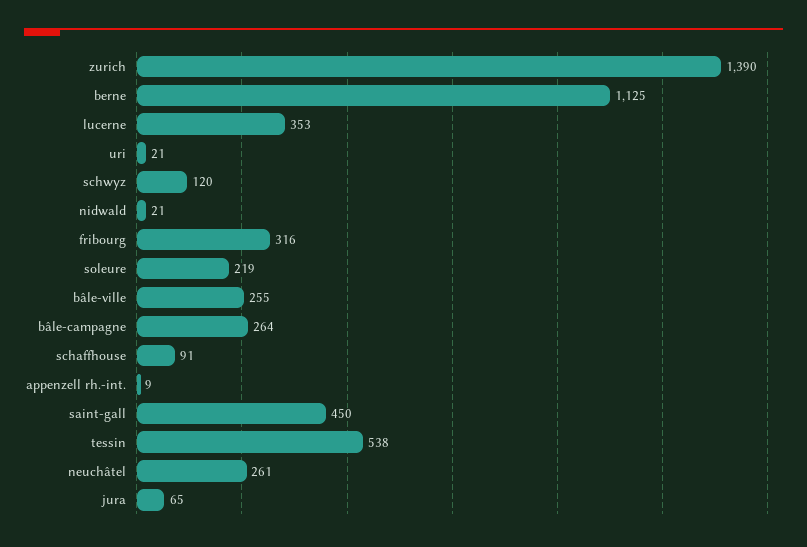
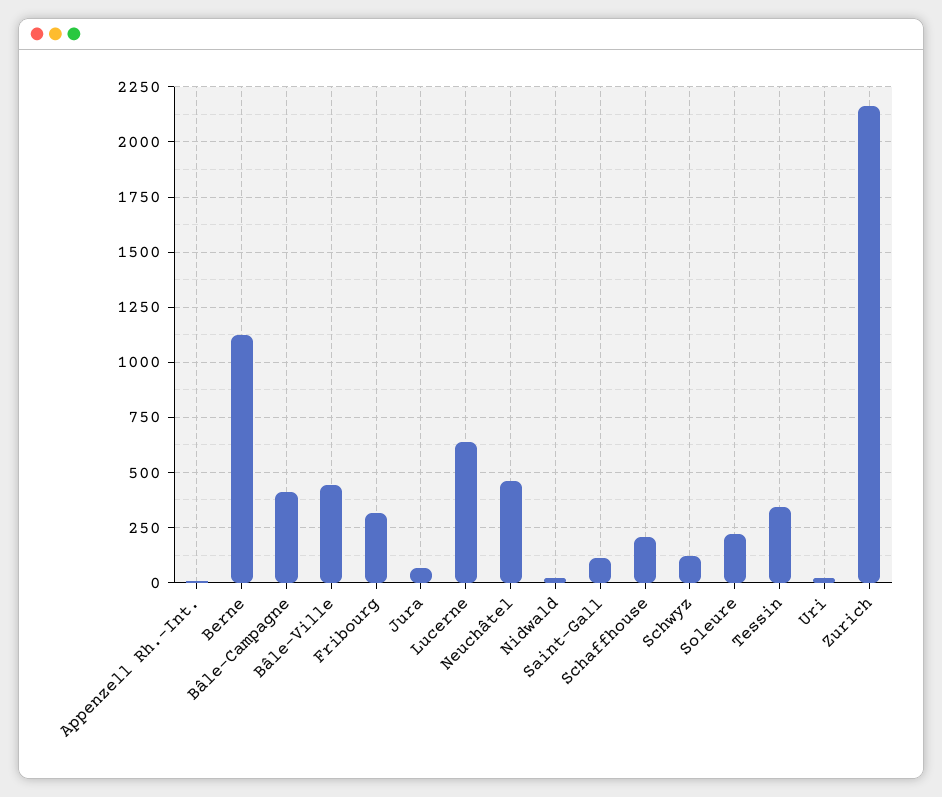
  {
-   "zurich": 1390,
+   "zurich": 2150,
    "berne": 1125,
-   "lucerne": 353,
+   "lucerne": 650,
    "uri": 21,
    "schwyz": 120,
    "nidwald": 21,
    "fribourg": 316,
    "soleure": 219,
-   "bâle-ville": 255,
+   "bâle-ville": 450,
-   "bâle-campagne": 264,
+   "bâle-campagne": 400,
-   "schaffhouse": 91,
+   "schaffhouse": 200,
    "appenzell rh.-int.": 9,
-   "saint-gall": 450,
+   "saint-gall": 100,
-   "tessin": 538,
+   "tessin": 350,
-   "neuchâtel": 261,
+   "neuchâtel": 450,
    "jura": 65
  }

